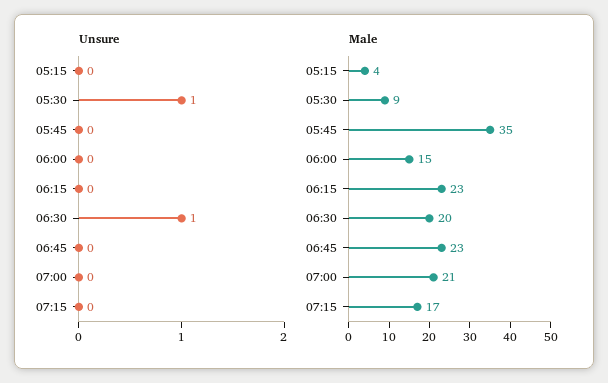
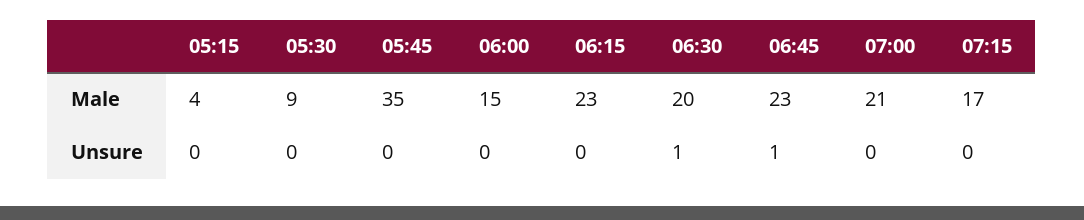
  {
    "Unsure": {
      "05:15": 0,
-     "05:30": 1,
+     "05:30": 0,
      "05:45": 0,
      "06:00": 0,
      "06:15": 0,
      "06:30": 1,
-     "06:45": 0,
+     "06:45": 1,
      "07:00": 0,
      "07:15": 0
    },
    "Male": {
      "05:15": 4,
      "05:30": 9,
      "05:45": 35,
      "06:00": 15,
      "06:15": 23,
      "06:30": 20,
      "06:45": 23,
      "07:00": 21,
      "07:15": 17
    }
  }

